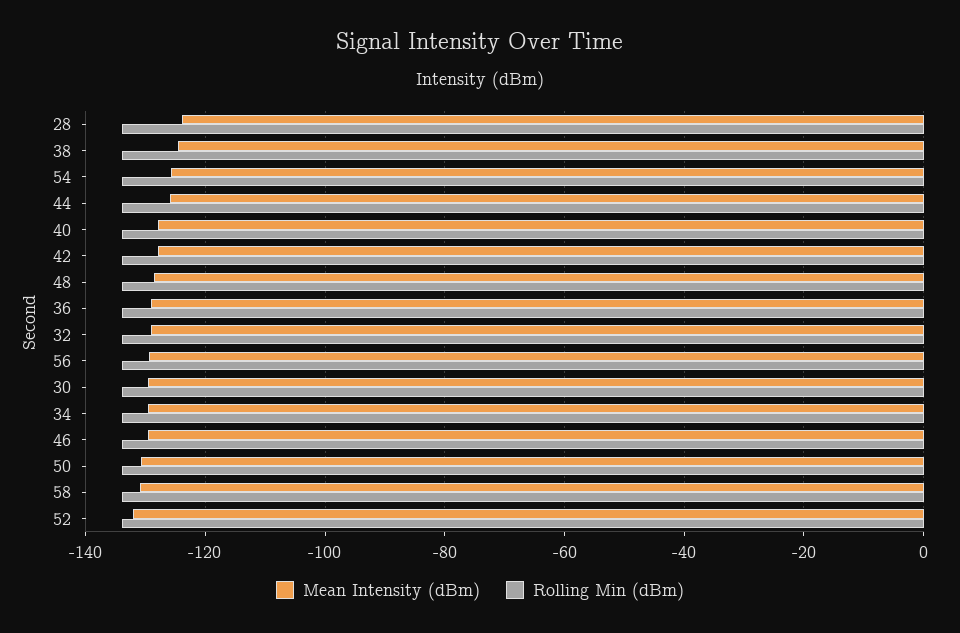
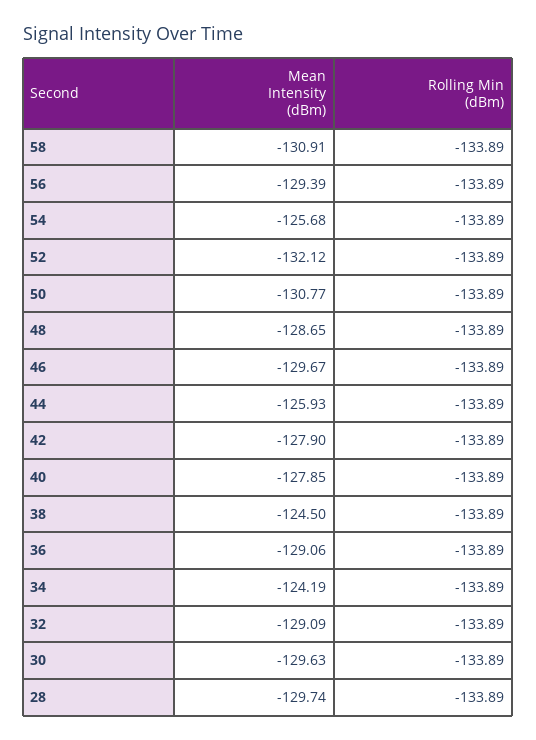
  {
    "Mean Intensity (dBm)": {
-     "28": -124,
+     "28": -129.74,
      "38": -124.5,
      "54": -125.68,
      "44": -125.93,
      "40": -127.85,
      "42": -127.9,
      "48": -128.65,
      "36": -129.06,
      "32": -129.09,
      "56": -129.39,
      "30": -129.63,
-     "34": -130,
+     "34": -124.19,
      "46": -129.67,
      "50": -130.77,
      "58": -130.91,
      "52": -132.12
    },
    "Rolling Min (dBm)": {
      "28": -133.89,
      "38": -133.89,
      "54": -133.89,
      "44": -133.89,
      "40": -133.89,
      "42": -133.89,
      "48": -133.89,
      "36": -133.89,
      "32": -133.89,
      "56": -133.89,
      "30": -133.89,
      "34": -133.89,
      "46": -133.89,
      "50": -133.89,
      "58": -133.89,
      "52": -133.89
    }
  }

